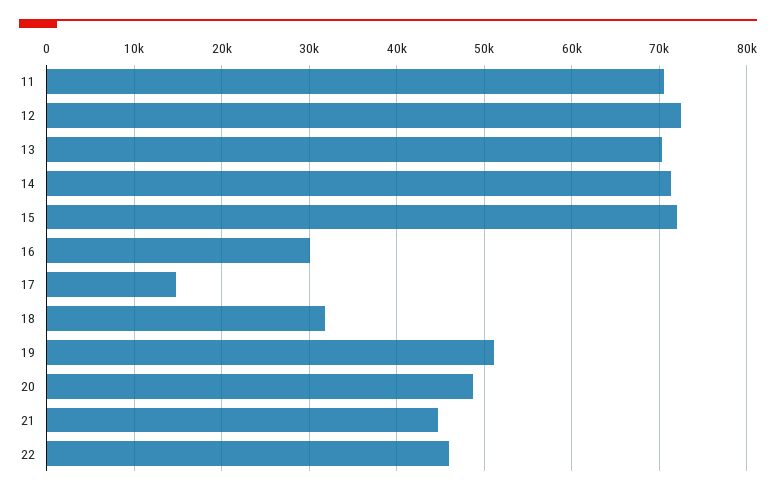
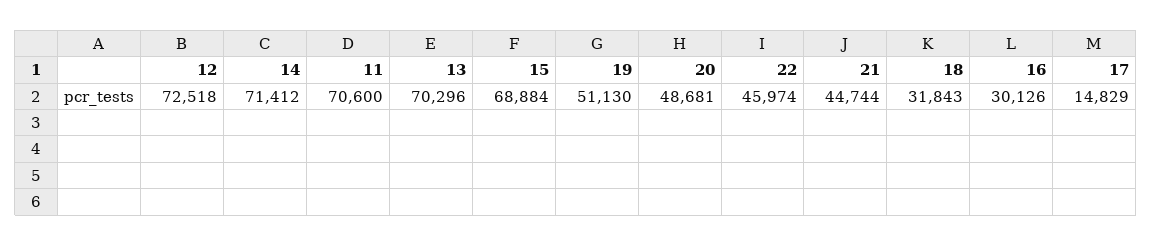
  {
    "11": 70600,
    "12": 72518,
    "13": 70296,
    "14": 71412,
-   "15": 72000,
+   "15": 68884,
    "16": 30126,
    "17": 14829,
    "18": 31843,
    "19": 51130,
    "20": 48681,
    "21": 44744,
    "22": 45974
  }

